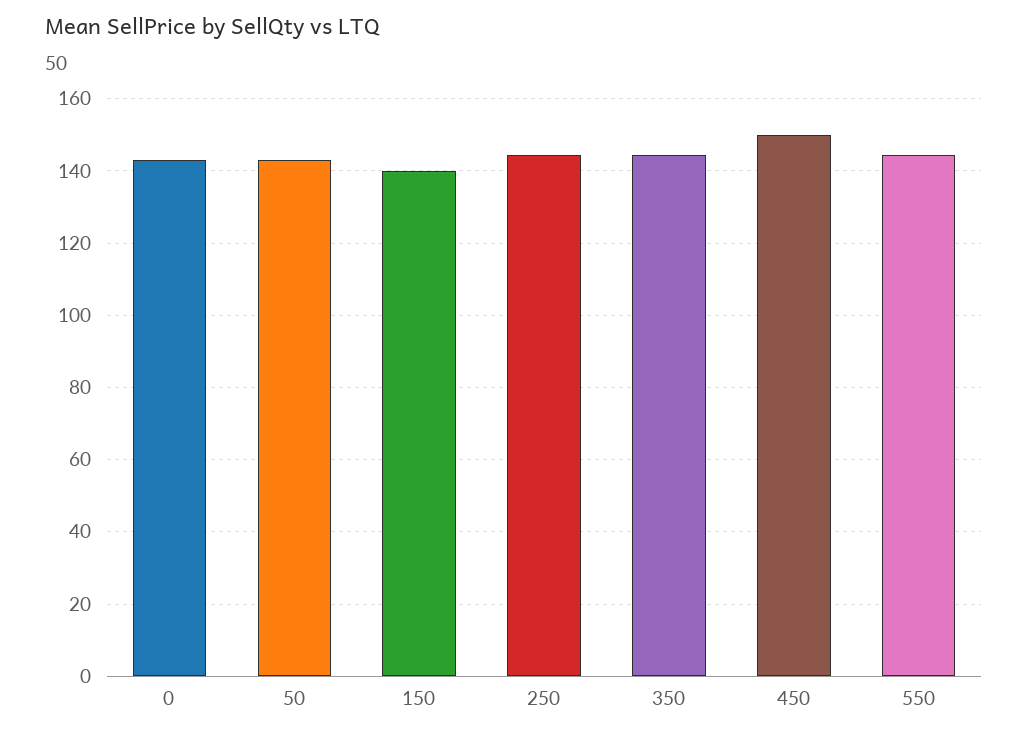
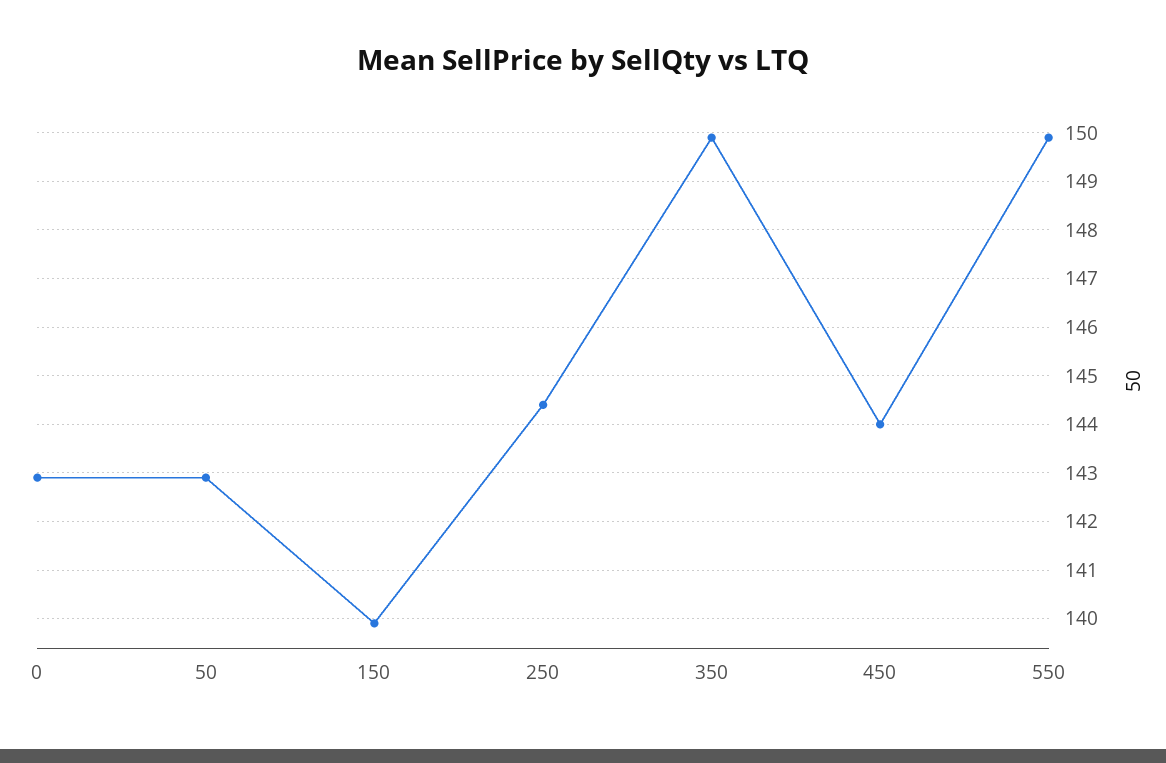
  {
    "0": 143,
    "50": 143,
    "150": 140,
    "250": 144.5,
-   "350": 144,
+   "350": 150,
-   "450": 150,
+   "450": 144,
-   "550": 144
+   "550": 150
  }

